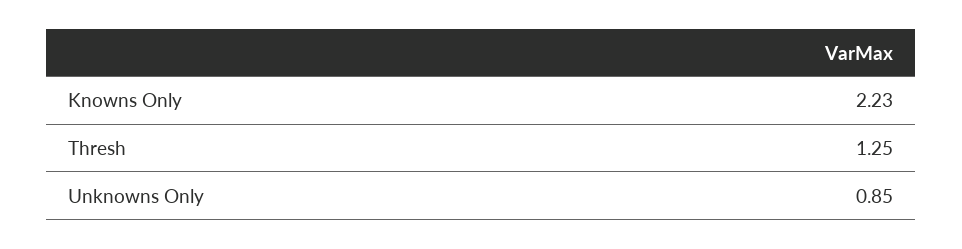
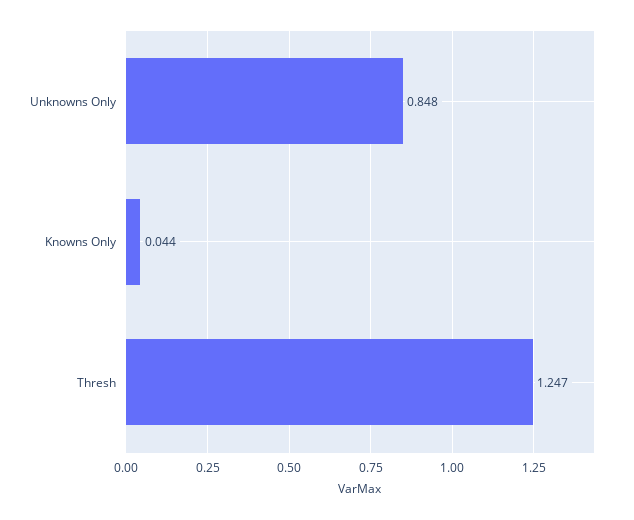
  {
-   "Knowns Only": 2.23,
+   "Knowns Only": 0.044,
    "Thresh": 1.247,
    "Unknowns Only": 0.848
  }

